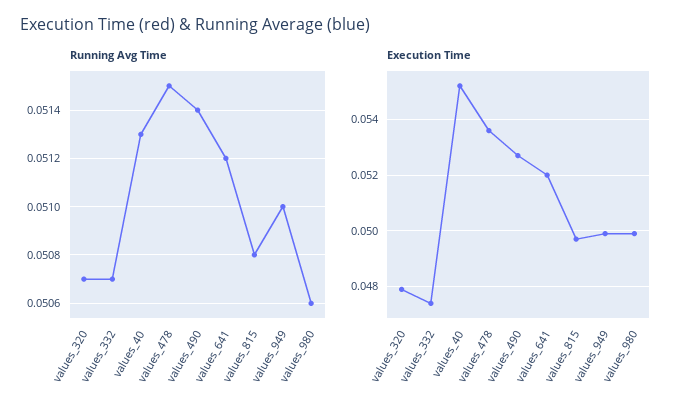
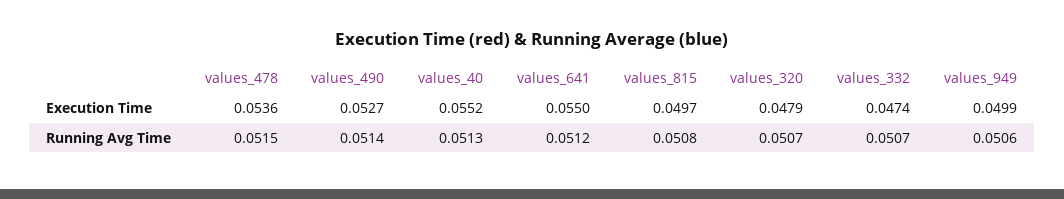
  {
    "Running Avg Time": {
      "values_320": 0.0507,
      "values_332": 0.0507,
      "values_40": 0.0513,
      "values_478": 0.0515,
      "values_490": 0.0514,
      "values_641": 0.0512,
      "values_815": 0.0508,
-     "values_949": 0.051,
+     "values_949": 0.0506
-     "values_980": 0.0506
    },
    "Execution Time": {
      "values_320": 0.0479,
      "values_332": 0.0474,
      "values_40": 0.0552,
      "values_478": 0.0536,
      "values_490": 0.0527,
-     "values_641": 0.052,
+     "values_641": 0.055,
      "values_815": 0.0497,
-     "values_949": 0.0499,
+     "values_949": 0.0499
-     "values_980": 0.05
    }
  }

